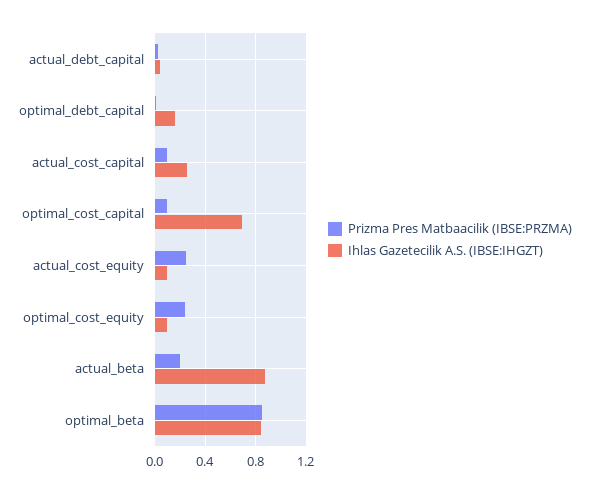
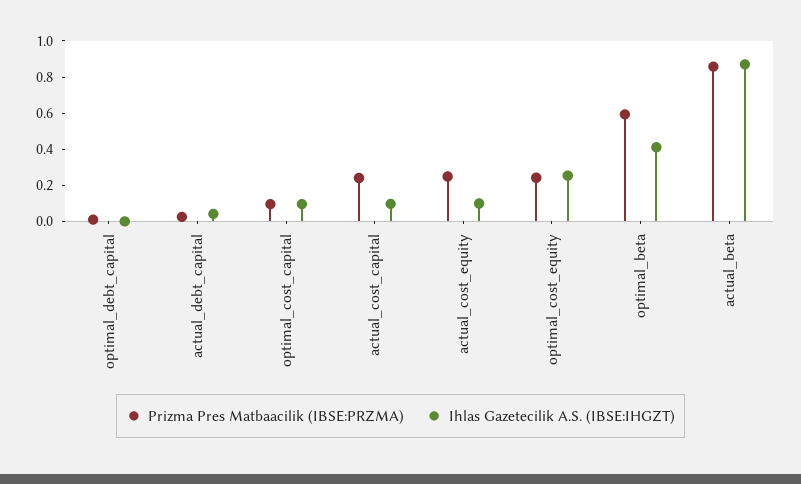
  {
    "Prizma Pres Matbaacilik (IBSE:PRZMA)": {
      "actual_debt_capital": 0,
      "optimal_debt_capital": 0,
-     "actual_cost_capital": 0.1,
+     "actual_cost_capital": 0.25,
      "optimal_cost_capital": 0.1,
      "actual_cost_equity": 0.25,
      "optimal_cost_equity": 0.25,
-     "actual_beta": 0.2,
+     "actual_beta": 0.85,
-     "optimal_beta": 0.85
+     "optimal_beta": 0.6
    },
    "Ihlas Gazetecilik A.S. (IBSE:IHGZT)": {
      "actual_debt_capital": 0.05,
-     "optimal_debt_capital": 0.15,
+     "optimal_debt_capital": 0,
-     "actual_cost_capital": 0.25,
+     "actual_cost_capital": 0.1,
-     "optimal_cost_capital": 0.7,
+     "optimal_cost_capital": 0.1,
      "actual_cost_equity": 0.1,
-     "optimal_cost_equity": 0.1,
+     "optimal_cost_equity": 0.25,
      "actual_beta": 0.85,
-     "optimal_beta": 0.85
+     "optimal_beta": 0.4
    }
  }

